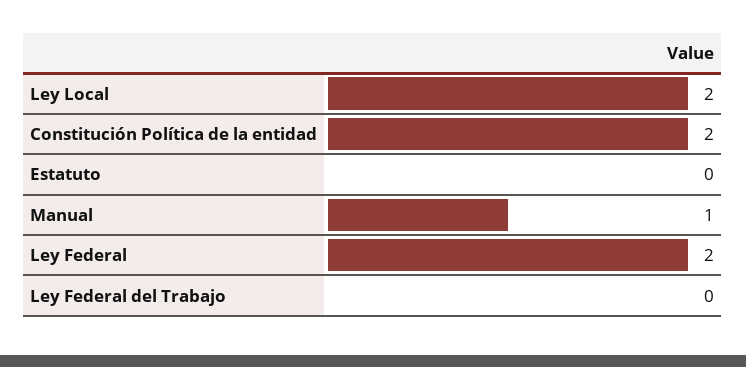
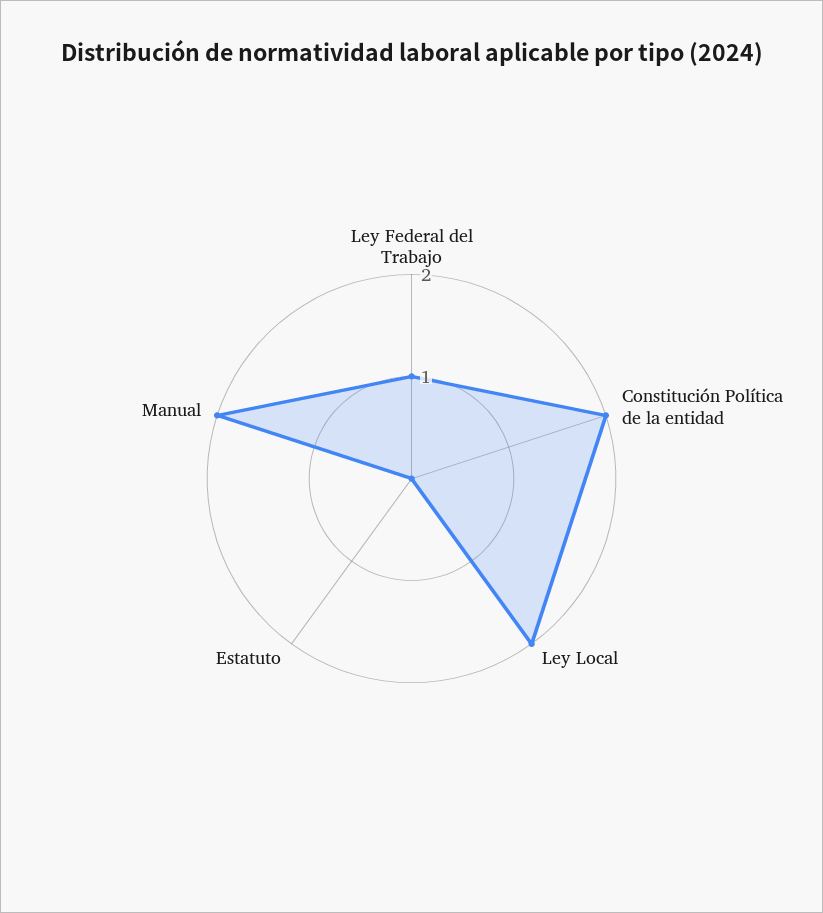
  {
    "Ley Local": 2,
    "Constitución Política de la entidad": 2,
    "Estatuto": 0,
-   "Manual": 1,
+   "Manual": 2,
-   "Ley Federal": 2,
-   "Ley Federal del Trabajo": 0
+   "Ley Federal del Trabajo": 1
  }

